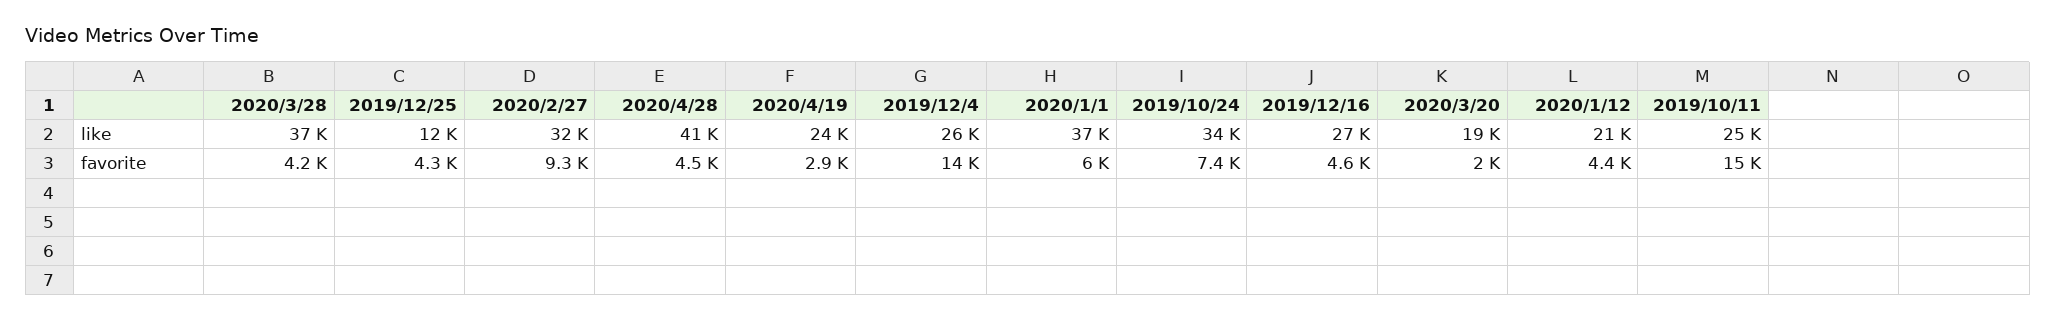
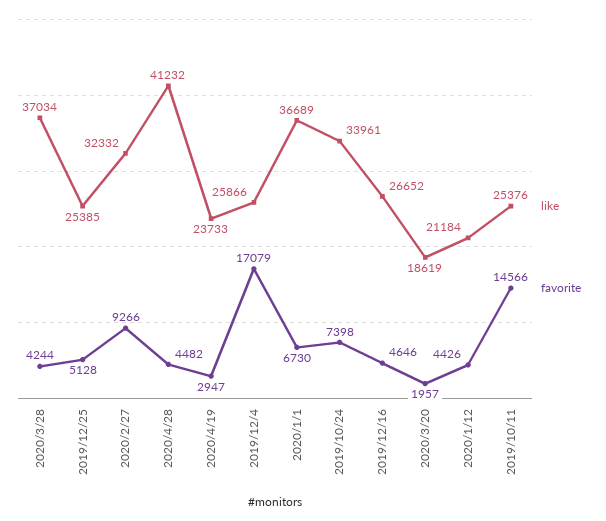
  {
    "like": {
      "2020/3/28": 37034,
-     "2019/12/25": 12000,
+     "2019/12/25": 25385,
      "2020/2/27": 32332,
      "2020/4/28": 41232,
      "2020/4/19": 23733,
      "2019/12/4": 25866,
      "2020/1/1": 36689,
      "2019/10/24": 33961,
      "2019/12/16": 26652,
      "2020/3/20": 18619,
      "2020/1/12": 21184,
      "2019/10/11": 25376
    },
    "favorite": {
      "2020/3/28": 4244,
-     "2019/12/25": 4300,
+     "2019/12/25": 5128,
      "2020/2/27": 9266,
      "2020/4/28": 4482,
      "2020/4/19": 2947,
-     "2019/12/4": 14000,
+     "2019/12/4": 17079,
-     "2020/1/1": 6000,
+     "2020/1/1": 6730,
      "2019/10/24": 7398,
      "2019/12/16": 4646,
      "2020/3/20": 1957,
      "2020/1/12": 4426,
      "2019/10/11": 14566
    }
  }

